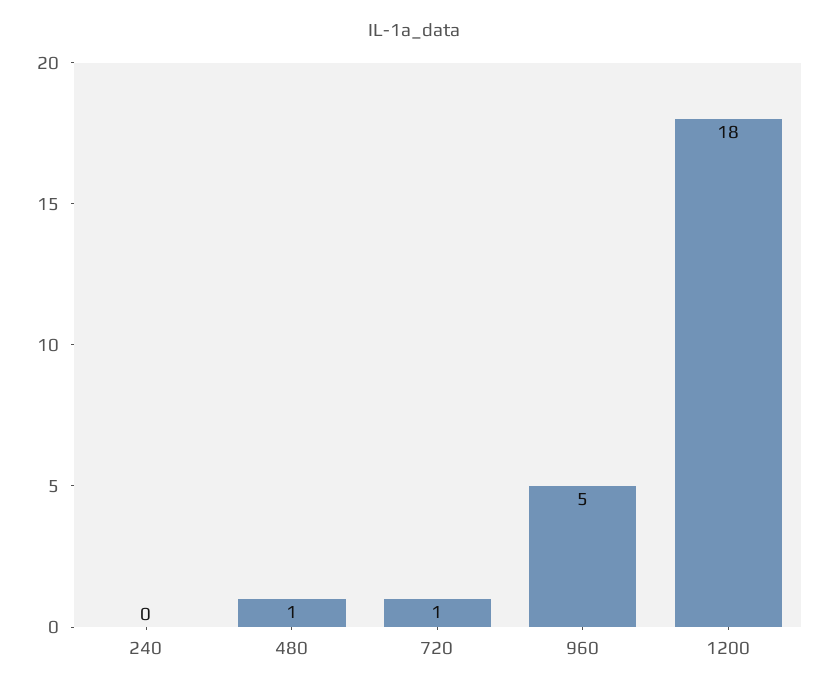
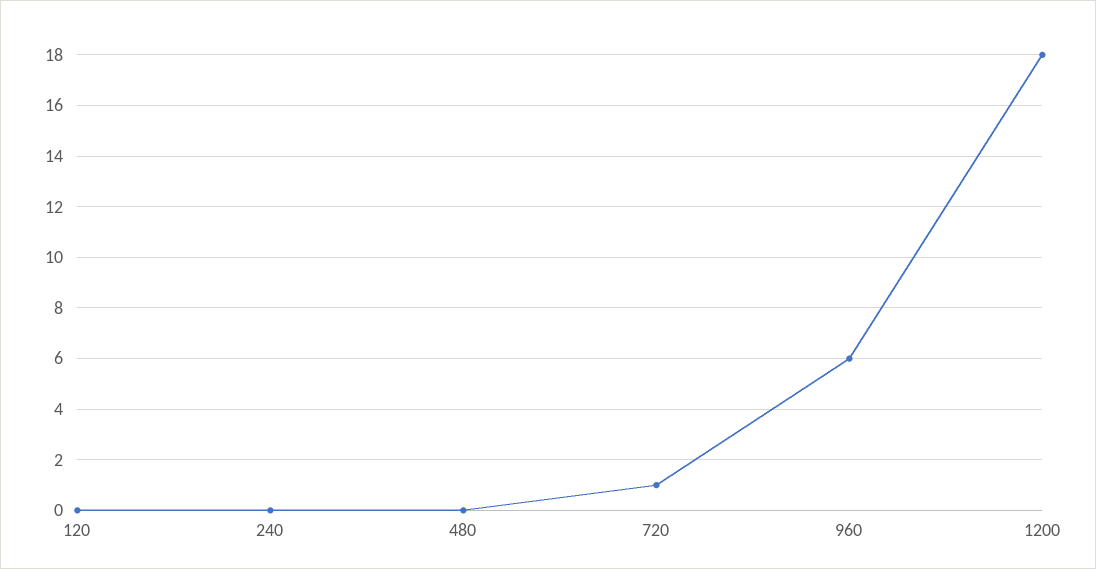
  {
    "240": 0,
-   "480": 1,
+   "480": 0,
    "720": 1,
-   "960": 5,
+   "960": 6,
-   "1200": 18
+   "1200": 18,
+   "120": 0
  }

